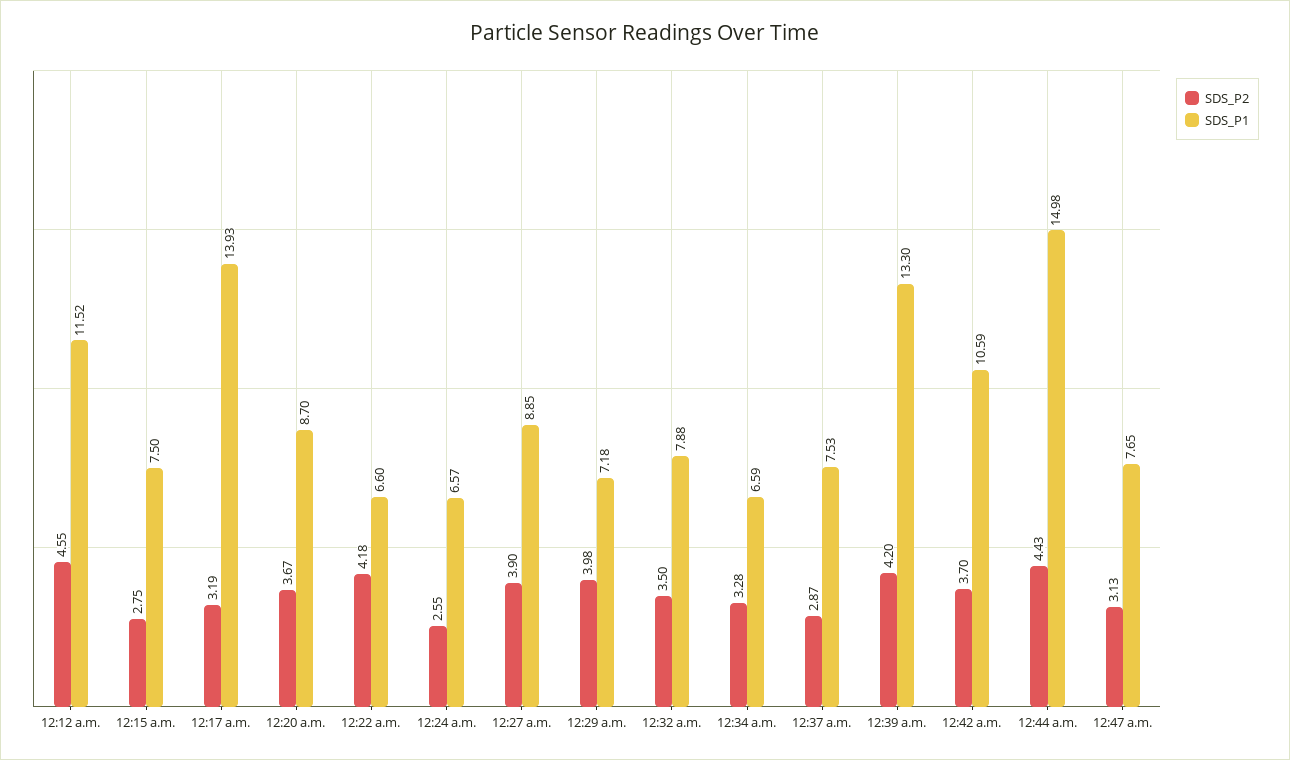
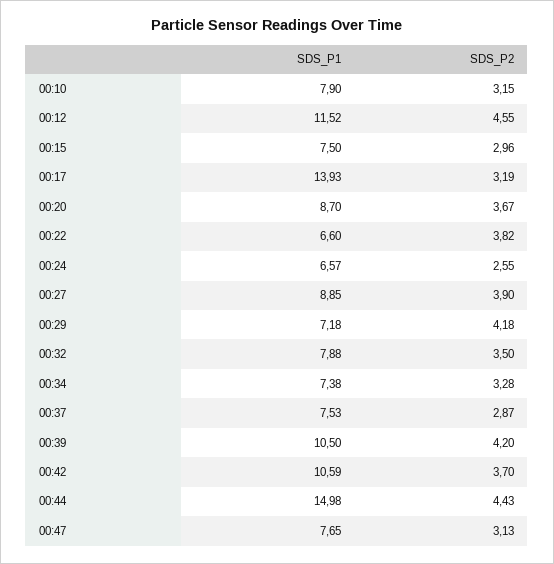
  {
    "SDS_P2": {
      "12:12 a.m.": 4.55,
-     "12:15 a.m.": 2.75,
+     "12:15 a.m.": 2.96,
      "12:17 a.m.": 3.19,
      "12:20 a.m.": 3.67,
-     "12:22 a.m.": 4.18,
+     "12:22 a.m.": 3.82,
      "12:24 a.m.": 2.55,
      "12:27 a.m.": 3.9,
-     "12:29 a.m.": 3.98,
+     "12:29 a.m.": 4.18,
      "12:32 a.m.": 3.5,
      "12:34 a.m.": 3.28,
      "12:37 a.m.": 2.87,
      "12:39 a.m.": 4.2,
      "12:42 a.m.": 3.7,
      "12:44 a.m.": 4.43,
-     "12:47 a.m.": 3.13
+     "12:47 a.m.": 3.13,
+     "00:10": 3.15
    },
    "SDS_P1": {
      "12:12 a.m.": 11.52,
      "12:15 a.m.": 7.5,
      "12:17 a.m.": 13.93,
      "12:20 a.m.": 8.7,
      "12:22 a.m.": 6.6,
      "12:24 a.m.": 6.57,
      "12:27 a.m.": 8.85,
      "12:29 a.m.": 7.18,
      "12:32 a.m.": 7.88,
-     "12:34 a.m.": 6.59,
+     "12:34 a.m.": 7.38,
      "12:37 a.m.": 7.53,
-     "12:39 a.m.": 13.3,
+     "12:39 a.m.": 10.5,
      "12:42 a.m.": 10.59,
      "12:44 a.m.": 14.98,
-     "12:47 a.m.": 7.65
+     "12:47 a.m.": 7.65,
+     "00:10": 7.9
    }
  }

